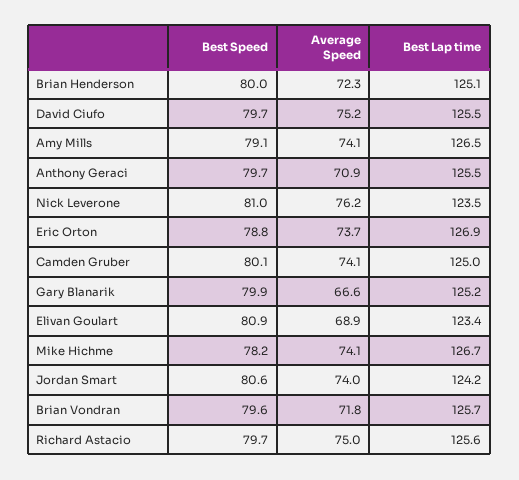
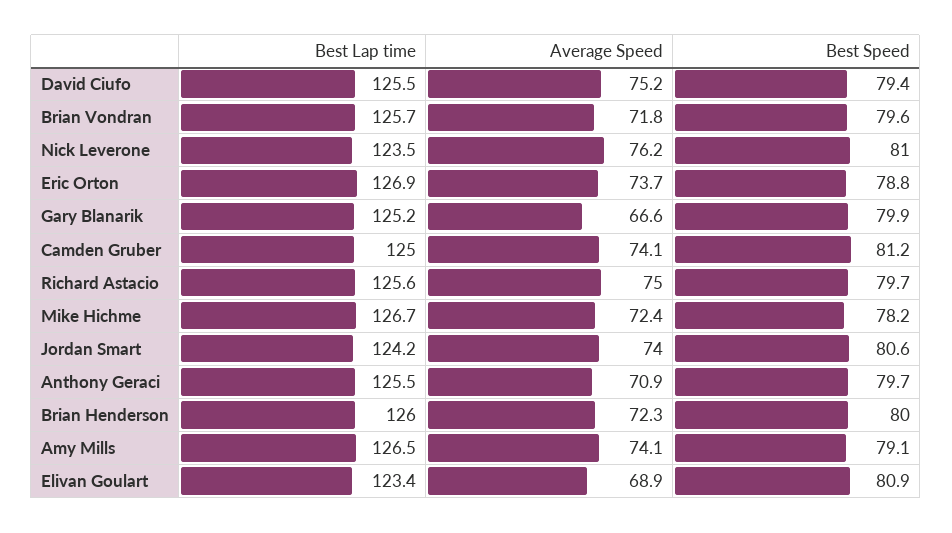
  {
    "Best Speed": {
      "Brian Henderson": 80,
-     "David Ciufo": 79.7,
+     "David Ciufo": 79.4,
      "Amy Mills": 79.1,
      "Anthony Geraci": 79.7,
      "Nick Leverone": 81,
      "Eric Orton": 78.8,
-     "Camden Gruber": 80.1,
+     "Camden Gruber": 81.2,
      "Gary Blanarik": 79.9,
      "Elivan Goulart": 80.9,
      "Mike Hichme": 78.2,
      "Jordan Smart": 80.6,
      "Brian Vondran": 79.6,
      "Richard Astacio": 79.7
    },
    "Average Speed": {
      "Brian Henderson": 72.3,
      "David Ciufo": 75.2,
      "Amy Mills": 74.1,
      "Anthony Geraci": 70.9,
      "Nick Leverone": 76.2,
      "Eric Orton": 73.7,
      "Camden Gruber": 74.1,
      "Gary Blanarik": 66.6,
      "Elivan Goulart": 68.9,
-     "Mike Hichme": 74.1,
+     "Mike Hichme": 72.4,
      "Jordan Smart": 74,
      "Brian Vondran": 71.8,
      "Richard Astacio": 75
    },
    "Best Lap time": {
-     "Brian Henderson": 125.1,
+     "Brian Henderson": 126,
      "David Ciufo": 125.5,
      "Amy Mills": 126.5,
      "Anthony Geraci": 125.5,
      "Nick Leverone": 123.5,
      "Eric Orton": 126.9,
      "Camden Gruber": 125,
      "Gary Blanarik": 125.2,
      "Elivan Goulart": 123.4,
      "Mike Hichme": 126.7,
      "Jordan Smart": 124.2,
      "Brian Vondran": 125.7,
      "Richard Astacio": 125.6
    }
  }

